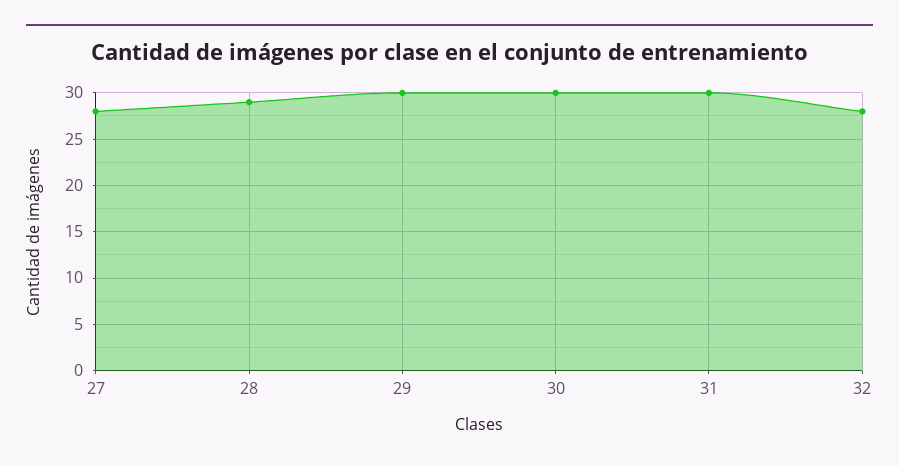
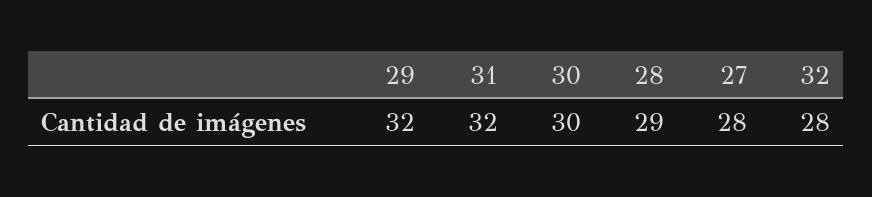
  {
    "27": 28,
    "28": 29,
-   "29": 30,
+   "29": 32,
    "30": 30,
-   "31": 30,
+   "31": 32,
    "32": 28
  }

